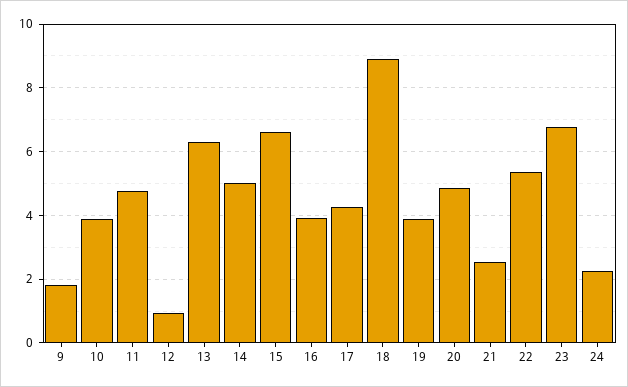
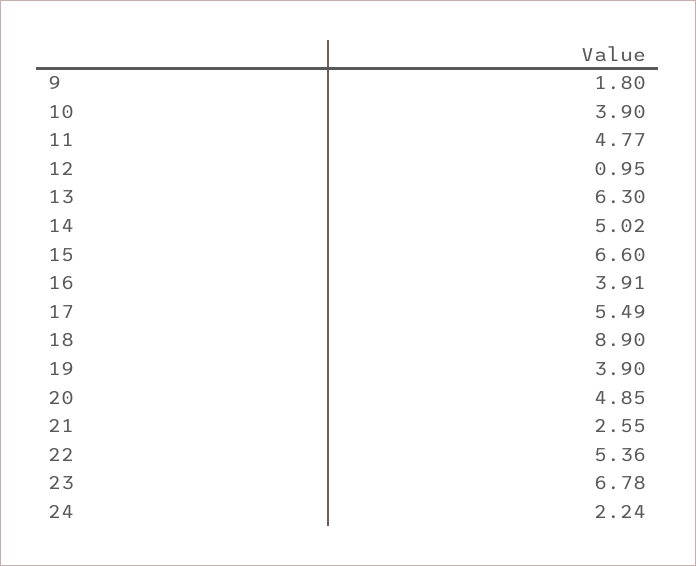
  {
    "9": 1.8,
    "10": 3.9,
    "11": 4.77,
    "12": 0.95,
    "13": 6.3,
    "14": 5.02,
    "15": 6.6,
    "16": 3.91,
-   "17": 4.2,
+   "17": 5.49,
    "18": 8.9,
    "19": 3.9,
    "20": 4.85,
    "21": 2.55,
    "22": 5.36,
    "23": 6.78,
    "24": 2.24
  }

